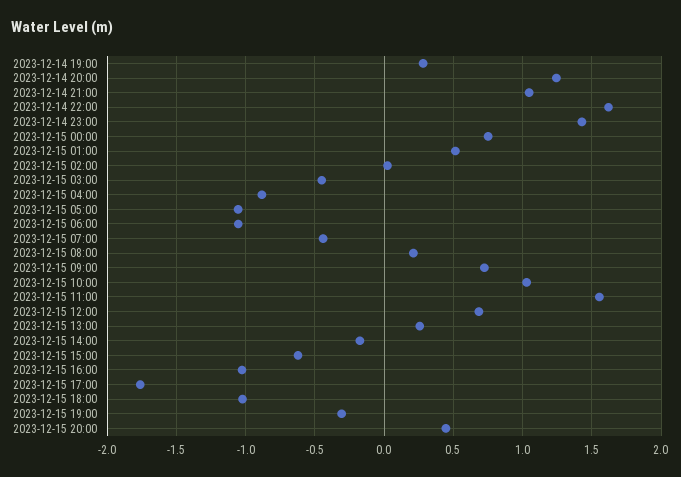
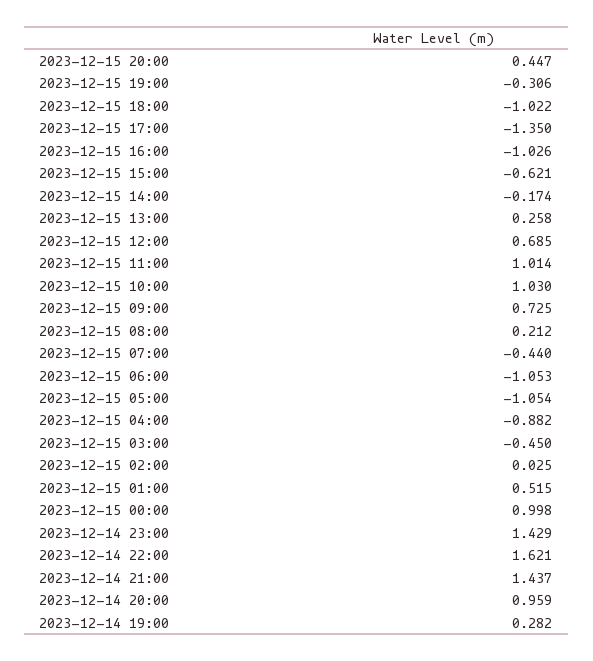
  {
    "2023-12-14 19:00": 0.282,
-   "2023-12-14 20:00": 1.25,
+   "2023-12-14 20:00": 0.959,
-   "2023-12-14 21:00": 1.05,
+   "2023-12-14 21:00": 1.437,
    "2023-12-14 22:00": 1.621,
    "2023-12-14 23:00": 1.429,
-   "2023-12-15 00:00": 0.75,
+   "2023-12-15 00:00": 0.998,
    "2023-12-15 01:00": 0.515,
    "2023-12-15 02:00": 0.025,
    "2023-12-15 03:00": -0.45,
    "2023-12-15 04:00": -0.882,
    "2023-12-15 05:00": -1.054,
    "2023-12-15 06:00": -1.053,
    "2023-12-15 07:00": -0.44,
    "2023-12-15 08:00": 0.212,
    "2023-12-15 09:00": 0.725,
    "2023-12-15 10:00": 1.03,
-   "2023-12-15 11:00": 1.55,
+   "2023-12-15 11:00": 1.014,
    "2023-12-15 12:00": 0.685,
    "2023-12-15 13:00": 0.258,
    "2023-12-15 14:00": -0.174,
    "2023-12-15 15:00": -0.621,
    "2023-12-15 16:00": -1.026,
-   "2023-12-15 17:00": -1.75,
+   "2023-12-15 17:00": -1.35,
    "2023-12-15 18:00": -1.022,
    "2023-12-15 19:00": -0.306,
    "2023-12-15 20:00": 0.447
  }

